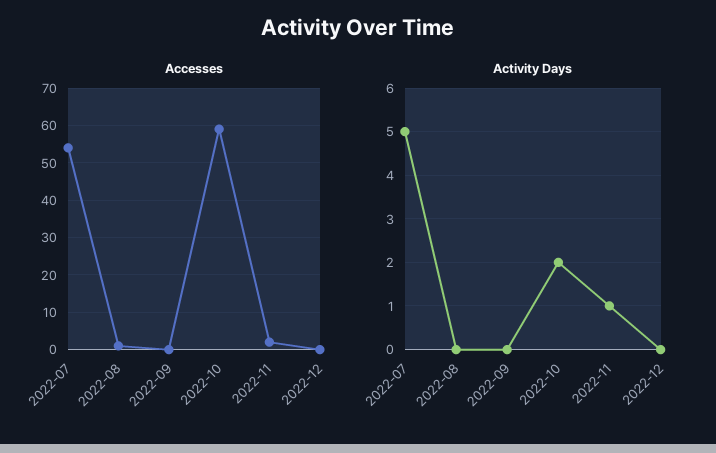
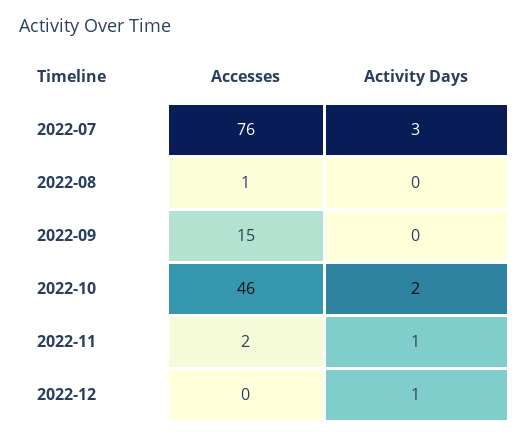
  {
    "Accesses": {
-     "2022-07": 55,
+     "2022-07": 76,
      "2022-08": 1,
-     "2022-09": 0,
+     "2022-09": 15,
-     "2022-10": 60,
+     "2022-10": 46,
      "2022-11": 2,
      "2022-12": 0
    },
    "Activity Days": {
-     "2022-07": 5,
+     "2022-07": 3,
      "2022-08": 0,
      "2022-09": 0,
      "2022-10": 2,
      "2022-11": 1,
-     "2022-12": 0
+     "2022-12": 1
    }
  }

